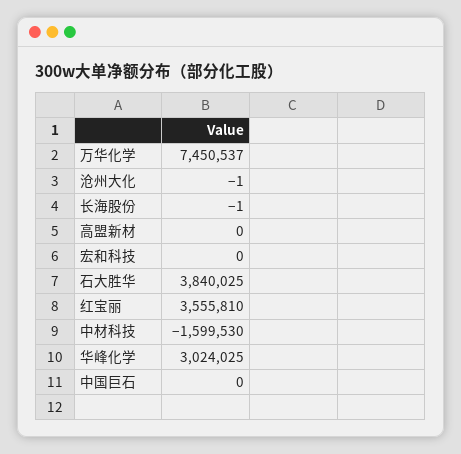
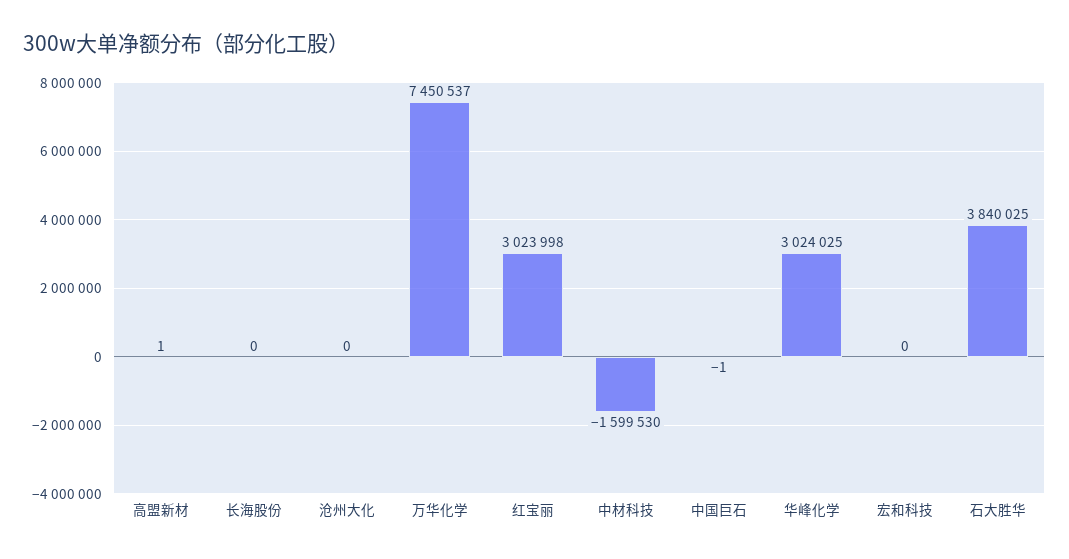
  {
    "万华化学": 7450537,
-   "沧州大化": -1,
+   "沧州大化": 0,
-   "长海股份": -1,
+   "长海股份": 0,
-   "高盟新材": 0,
+   "高盟新材": 1,
    "宏和科技": 0,
    "石大胜华": 3840025,
-   "红宝丽": 3555810,
+   "红宝丽": 3023998,
    "中材科技": -1599530,
    "华峰化学": 3024025,
-   "中国巨石": 0
+   "中国巨石": -1
  }

